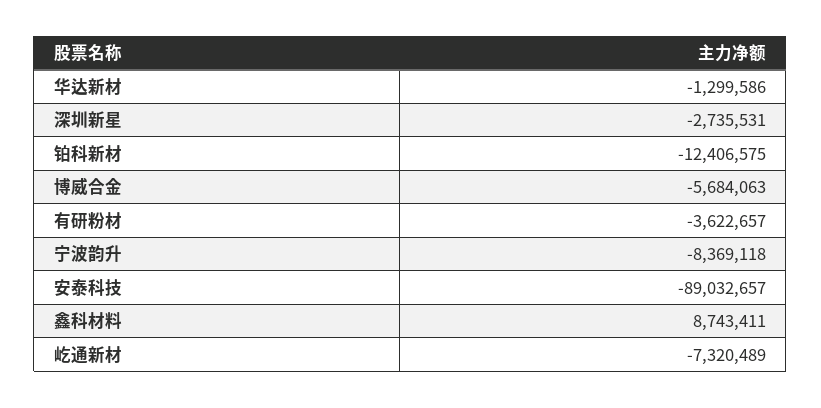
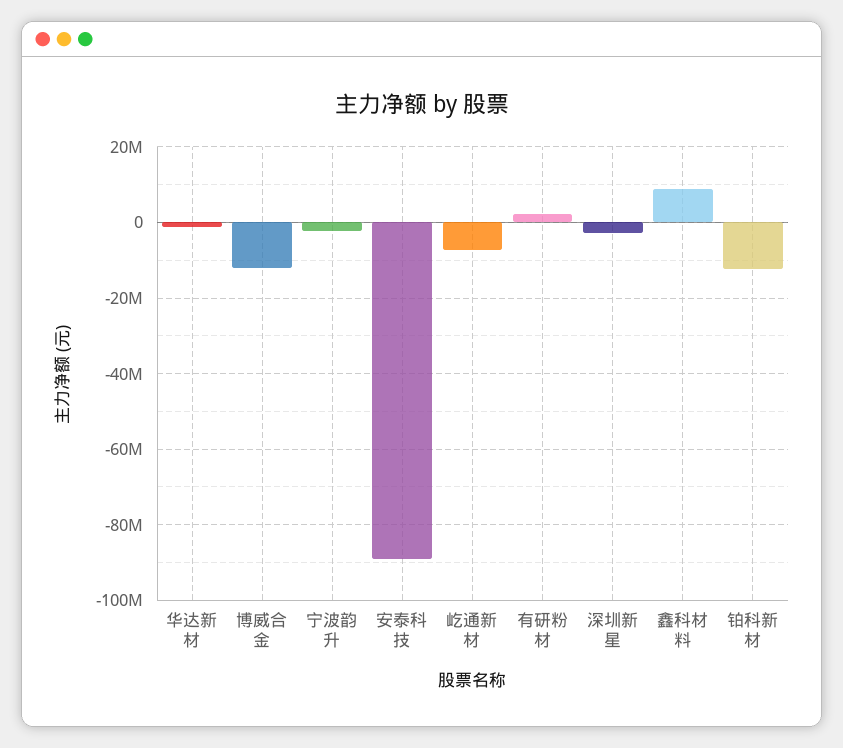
  {
    "华达新材": -1299586,
    "深圳新星": -2735531,
    "铂科新材": -12406575,
-   "博威合金": -5684063,
+   "博威合金": -12000000,
-   "有研粉材": -3622657,
+   "有研粉材": 2000000,
-   "宁波韵升": -8369118,
+   "宁波韵升": -2000000,
    "安泰科技": -89032657,
    "鑫科材料": 8743411,
    "屹通新材": -7320489
  }

